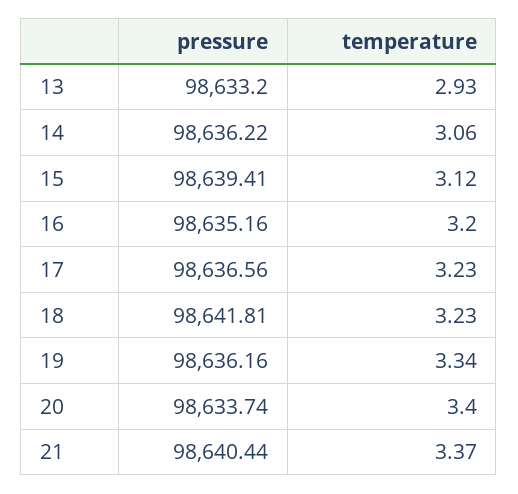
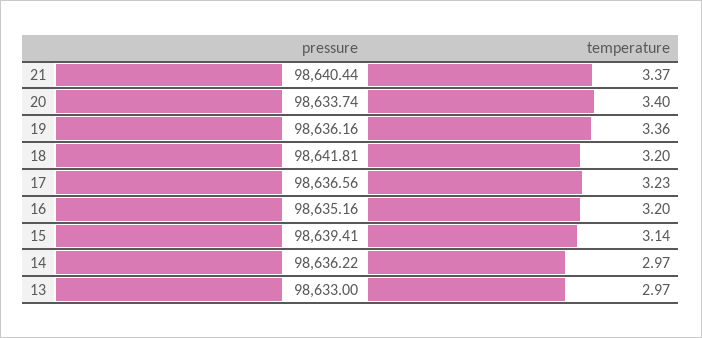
  {
    "pressure": {
-     "13": 98633.2,
+     "13": 98633,
      "14": 98636.22,
      "15": 98639.41,
      "16": 98635.16,
      "17": 98636.56,
      "18": 98641.81,
      "19": 98636.16,
      "20": 98633.74,
      "21": 98640.44
    },
    "temperature": {
-     "13": 2.93,
+     "13": 2.97,
-     "14": 3.06,
+     "14": 2.97,
-     "15": 3.12,
+     "15": 3.14,
      "16": 3.2,
      "17": 3.23,
-     "18": 3.23,
+     "18": 3.2,
-     "19": 3.34,
+     "19": 3.36,
      "20": 3.4,
      "21": 3.37
    }
  }

